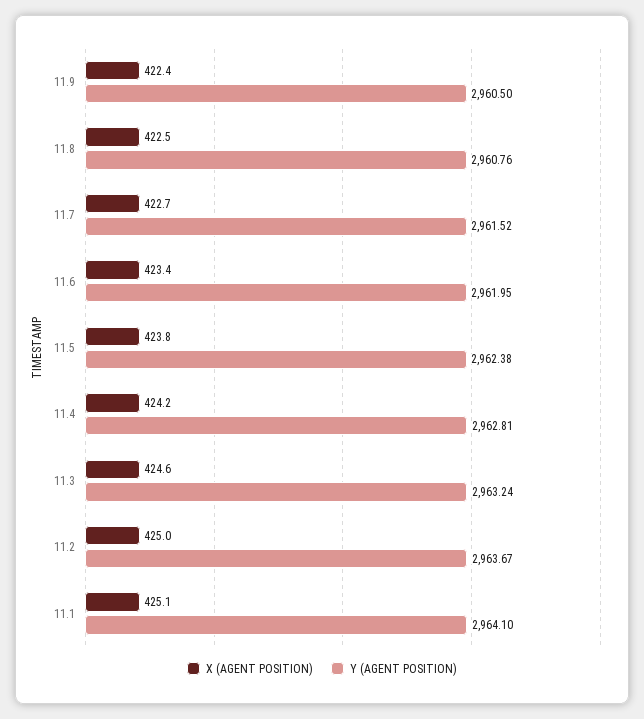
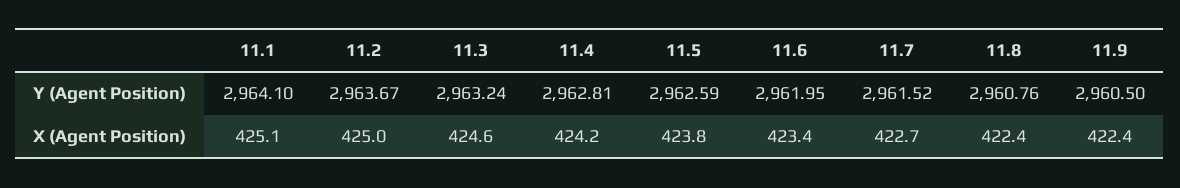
  {
    "X (AGENT POSITION)": {
      "11.9": 422.4,
-     "11.8": 422.5,
+     "11.8": 422.4,
      "11.7": 422.7,
      "11.6": 423.4,
      "11.5": 423.8,
      "11.4": 424.2,
      "11.3": 424.6,
      "11.2": 425,
      "11.1": 425.1
    },
    "Y (AGENT POSITION)": {
      "11.9": 2960.5,
      "11.8": 2960.76,
      "11.7": 2961.52,
      "11.6": 2961.95,
-     "11.5": 2962.38,
+     "11.5": 2962.59,
      "11.4": 2962.81,
      "11.3": 2963.24,
      "11.2": 2963.67,
      "11.1": 2964.1
    }
  }

